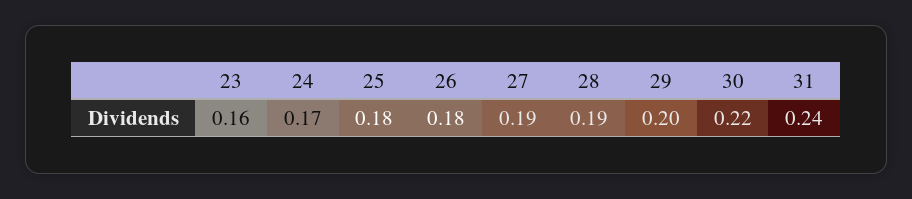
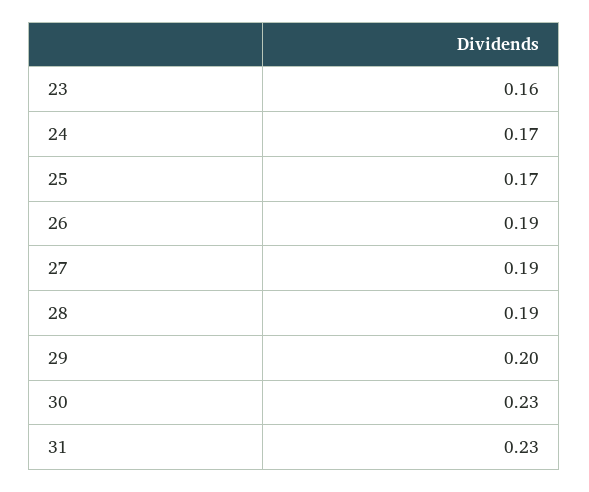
  {
    "23": 0.16,
    "24": 0.17,
-   "25": 0.18,
+   "25": 0.17,
-   "26": 0.18,
+   "26": 0.19,
    "27": 0.19,
    "28": 0.19,
    "29": 0.2,
-   "30": 0.22,
+   "30": 0.23,
-   "31": 0.24
+   "31": 0.23
  }

